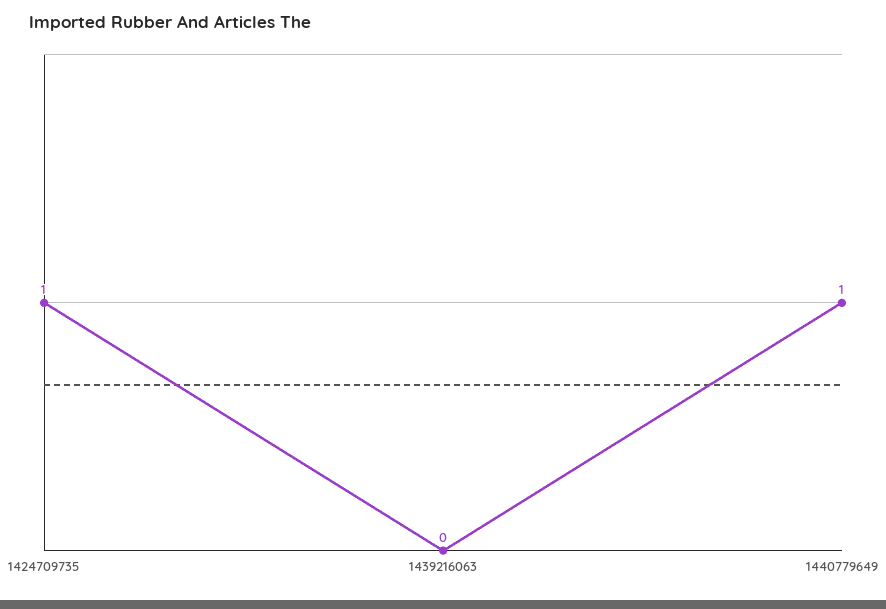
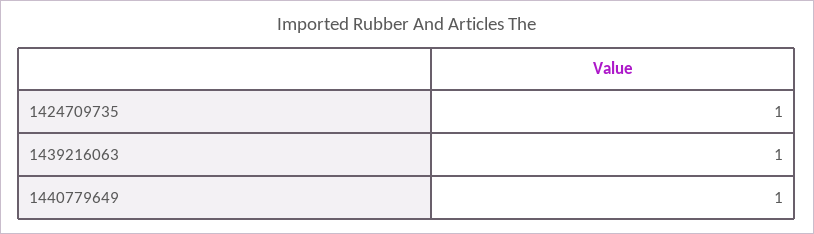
  {
    "1424709735": 1,
-   "1439216063": 0,
+   "1439216063": 1,
    "1440779649": 1
  }

